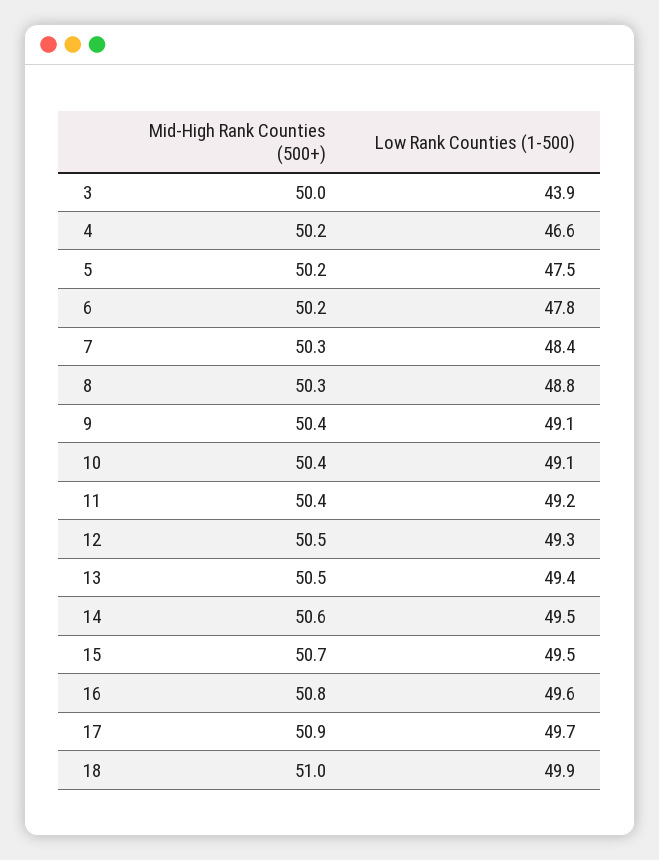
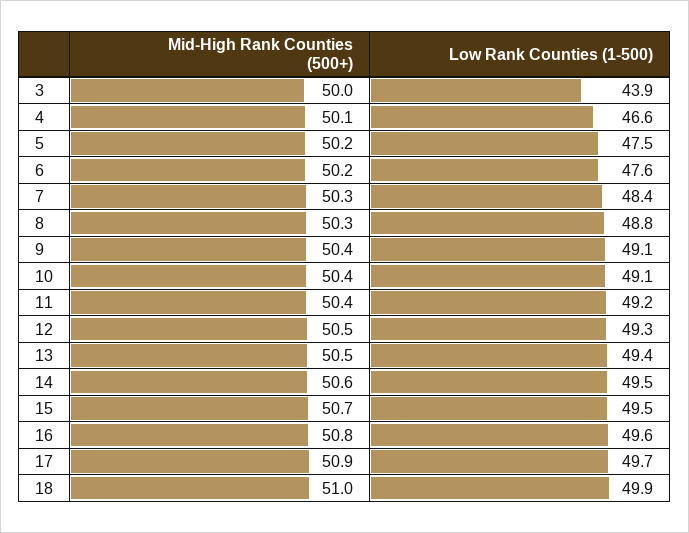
  {
    "Mid-High Rank Counties (500+)": {
      "3": 50,
-     "4": 50.2,
+     "4": 50.1,
      "5": 50.2,
      "6": 50.2,
      "7": 50.3,
      "8": 50.3,
      "9": 50.4,
      "10": 50.4,
      "11": 50.4,
      "12": 50.5,
      "13": 50.5,
      "14": 50.6,
      "15": 50.7,
      "16": 50.8,
      "17": 50.9,
      "18": 51
    },
    "Low Rank Counties (1-500)": {
      "3": 43.9,
      "4": 46.6,
      "5": 47.5,
-     "6": 47.8,
+     "6": 47.6,
      "7": 48.4,
      "8": 48.8,
      "9": 49.1,
      "10": 49.1,
      "11": 49.2,
      "12": 49.3,
      "13": 49.4,
      "14": 49.5,
      "15": 49.5,
      "16": 49.6,
      "17": 49.7,
      "18": 49.9
    }
  }

